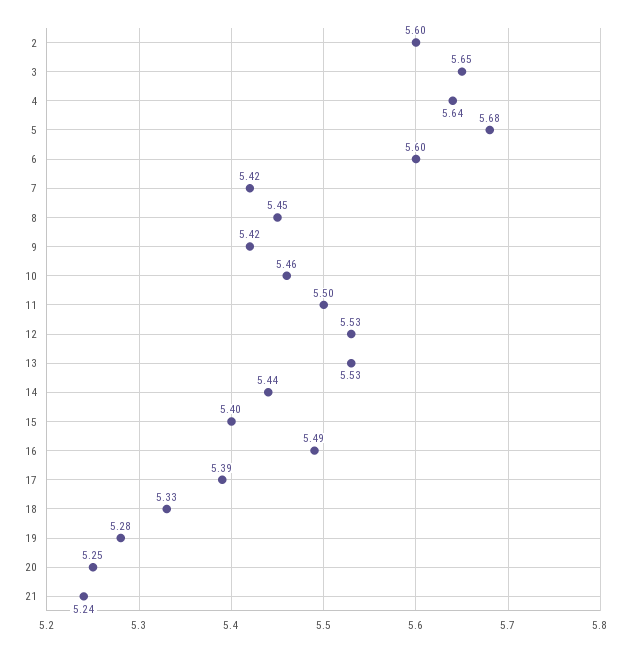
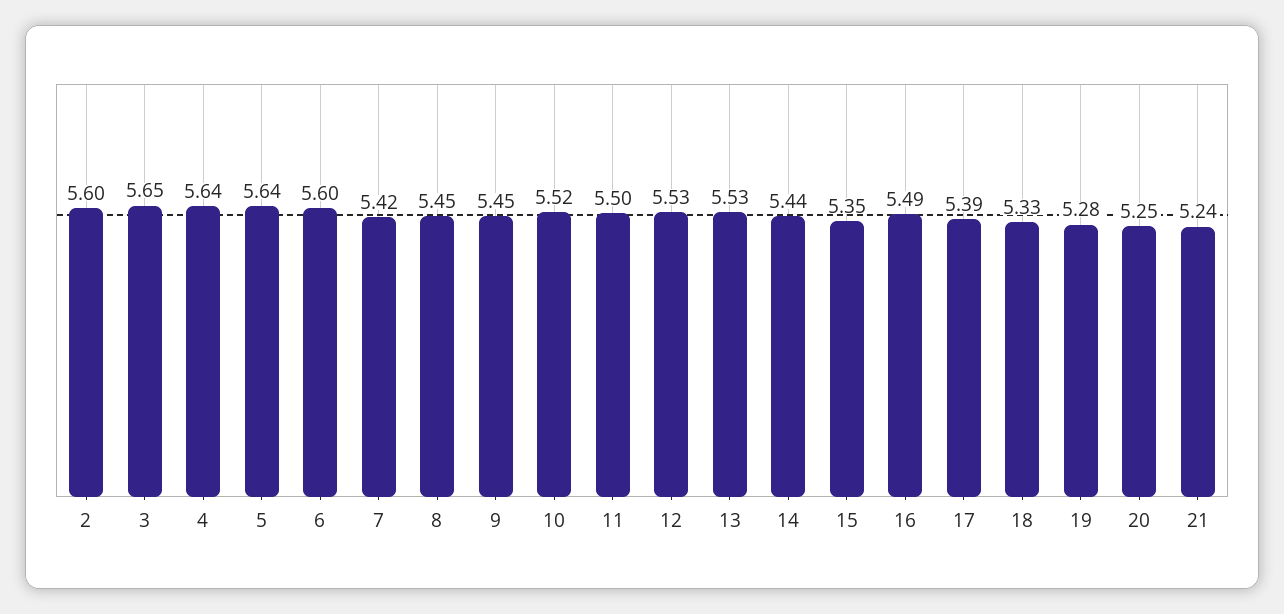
  {
    "2": 5.6,
    "3": 5.65,
    "4": 5.64,
-   "5": 5.68,
+   "5": 5.64,
    "6": 5.6,
    "7": 5.42,
    "8": 5.45,
-   "9": 5.42,
+   "9": 5.45,
-   "10": 5.46,
+   "10": 5.52,
    "11": 5.5,
    "12": 5.53,
    "13": 5.53,
    "14": 5.44,
-   "15": 5.4,
+   "15": 5.35,
    "16": 5.49,
    "17": 5.39,
    "18": 5.33,
    "19": 5.28,
    "20": 5.25,
    "21": 5.24
  }

